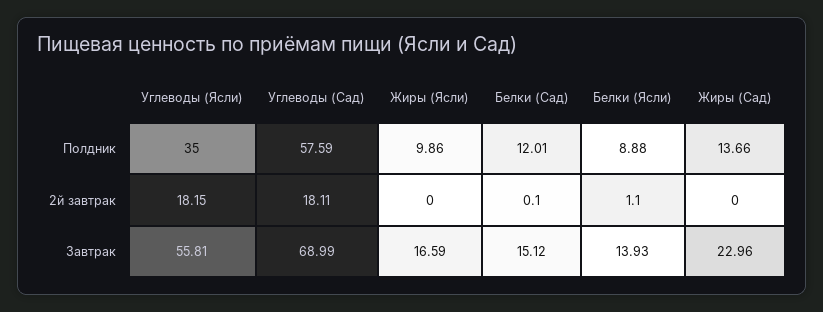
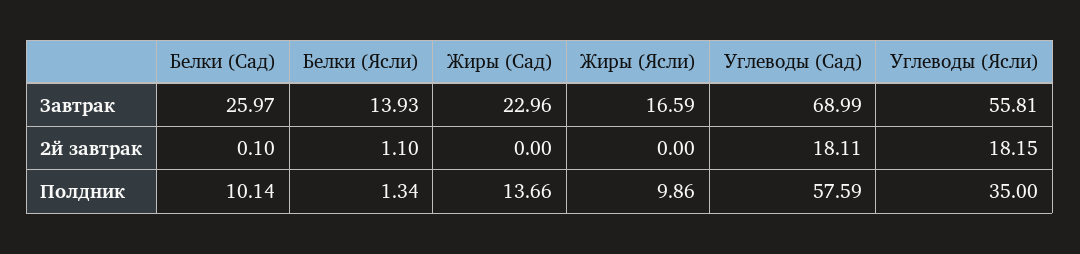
  {
    "Углеводы (Ясли)": {
      "Полдник": 35,
      "2й завтрак": 18.15,
      "Завтрак": 55.81
    },
    "Углеводы (Сад)": {
      "Полдник": 57.59,
      "2й завтрак": 18.11,
      "Завтрак": 68.99
    },
    "Жиры (Ясли)": {
      "Полдник": 9.86,
      "2й завтрак": 0,
      "Завтрак": 16.59
    },
    "Белки (Сад)": {
-     "Полдник": 12.01,
+     "Полдник": 10.14,
      "2й завтрак": 0.1,
-     "Завтрак": 15.12
+     "Завтрак": 25.97
    },
    "Белки (Ясли)": {
-     "Полдник": 8.88,
+     "Полдник": 1.34,
      "2й завтрак": 1.1,
      "Завтрак": 13.93
    },
    "Жиры (Сад)": {
      "Полдник": 13.66,
      "2й завтрак": 0,
      "Завтрак": 22.96
    }
  }

